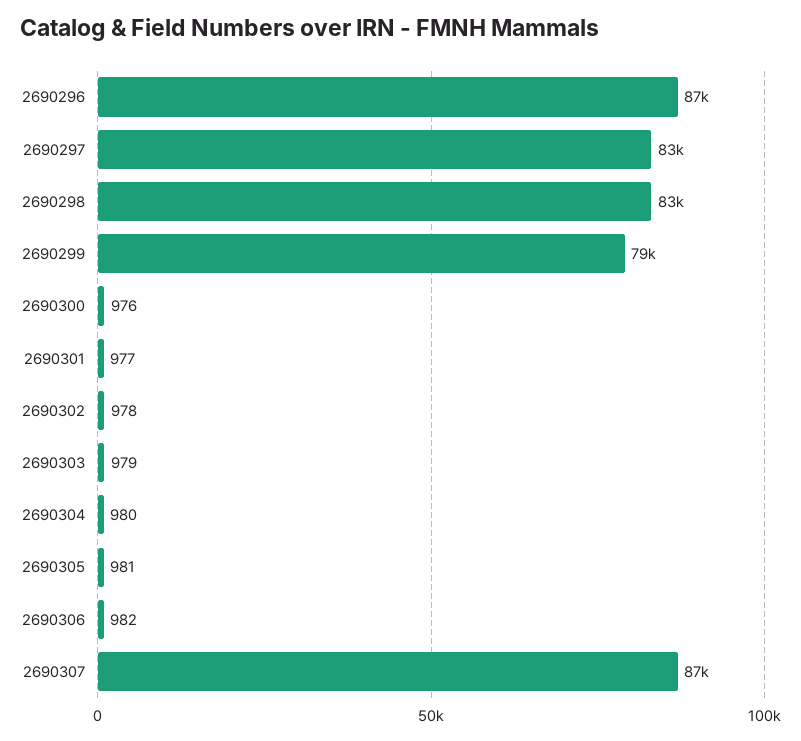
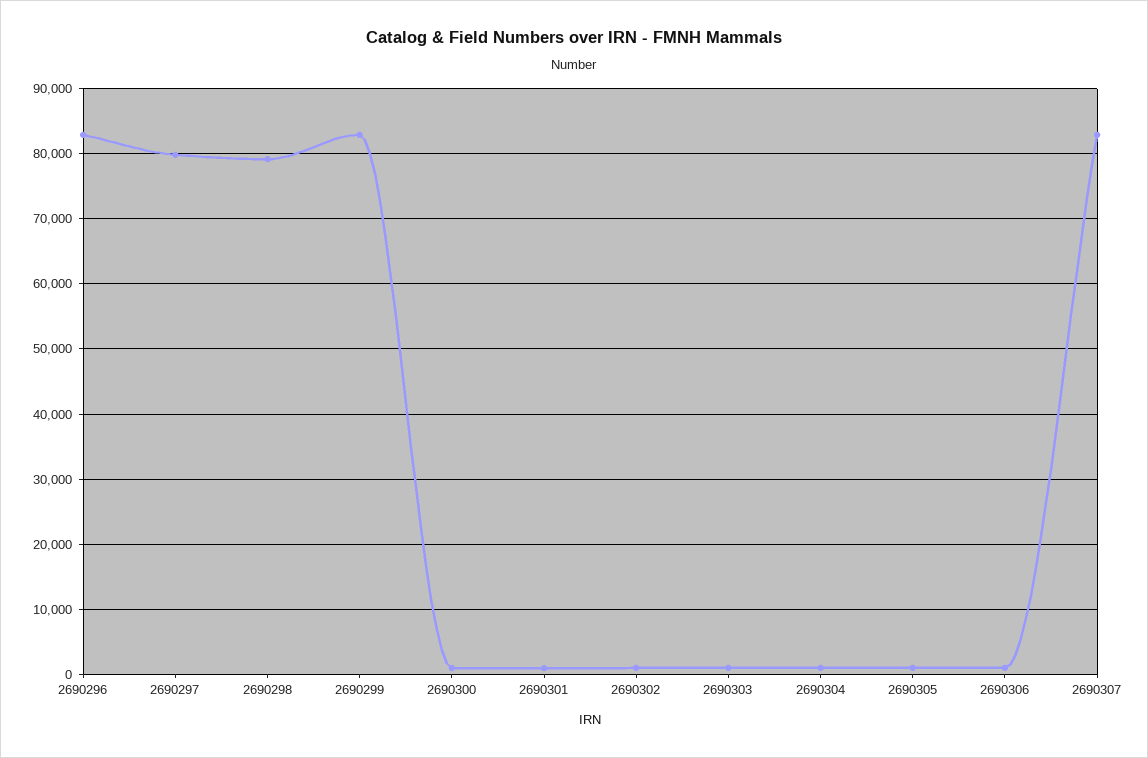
  {
-   "2690296": 87000,
+   "2690296": 83000,
-   "2690297": 83000,
+   "2690297": 80000,
-   "2690298": 83000,
+   "2690298": 79000,
-   "2690299": 79000,
+   "2690299": 83000,
    "2690300": 976,
    "2690301": 977,
    "2690302": 978,
    "2690303": 979,
    "2690304": 980,
    "2690305": 981,
    "2690306": 982,
-   "2690307": 87000
+   "2690307": 83000
  }

